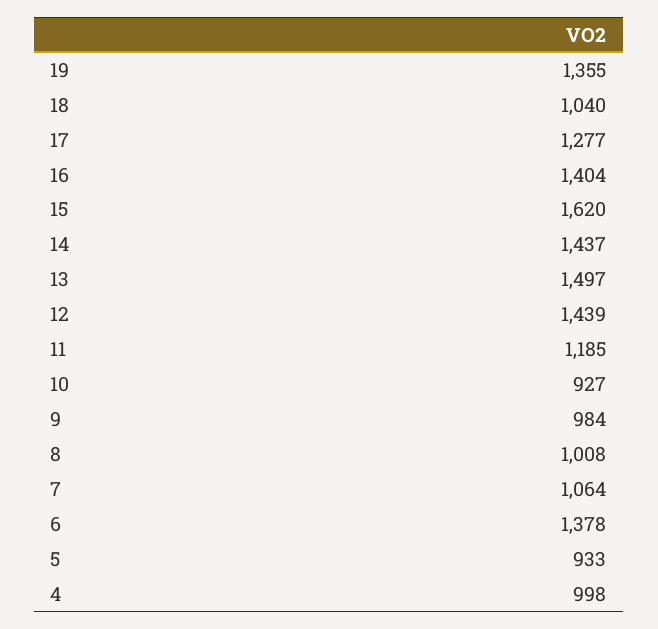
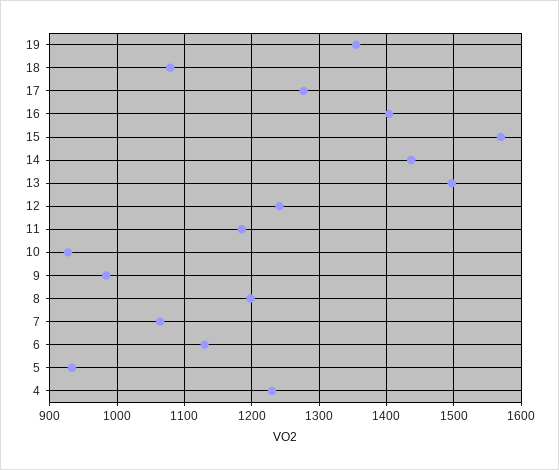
  {
    "19": 1355,
-   "18": 1040,
+   "18": 1080,
    "17": 1277,
    "16": 1404,
-   "15": 1620,
+   "15": 1570,
    "14": 1437,
    "13": 1497,
-   "12": 1439,
+   "12": 1240,
    "11": 1185,
    "10": 927,
    "9": 984,
-   "8": 1008,
+   "8": 1200,
    "7": 1064,
-   "6": 1378,
+   "6": 1130,
    "5": 933,
-   "4": 998
+   "4": 1230
  }

